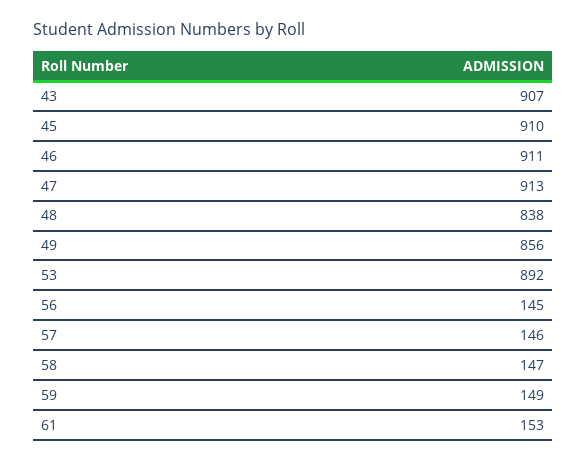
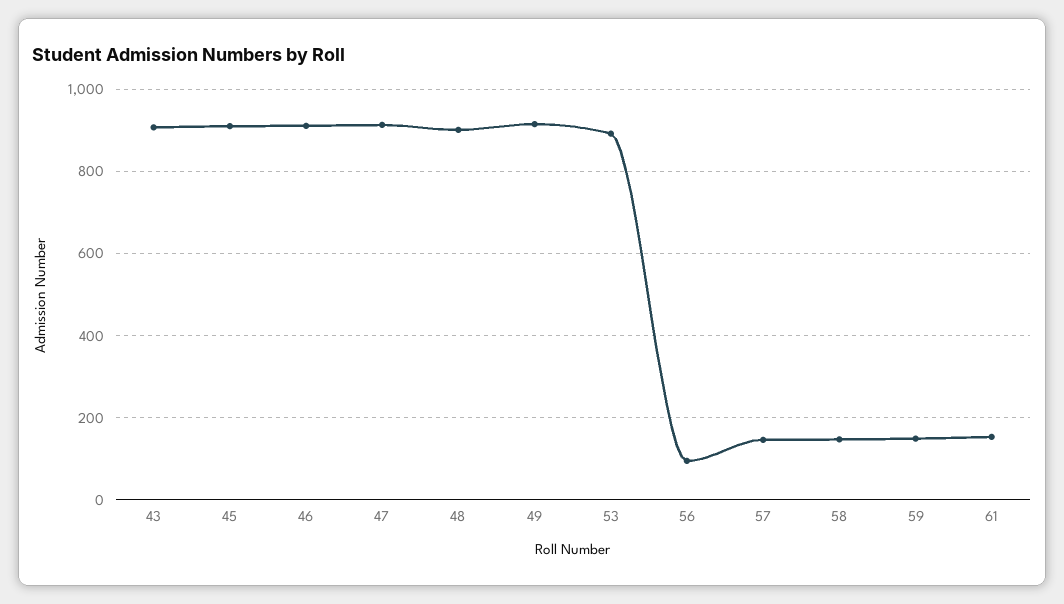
  {
    "43": 907,
    "45": 910,
    "46": 911,
    "47": 913,
-   "48": 838,
+   "48": 900,
-   "49": 856,
+   "49": 920,
    "53": 892,
-   "56": 145,
+   "56": 100,
    "57": 146,
    "58": 147,
    "59": 149,
    "61": 153
  }

